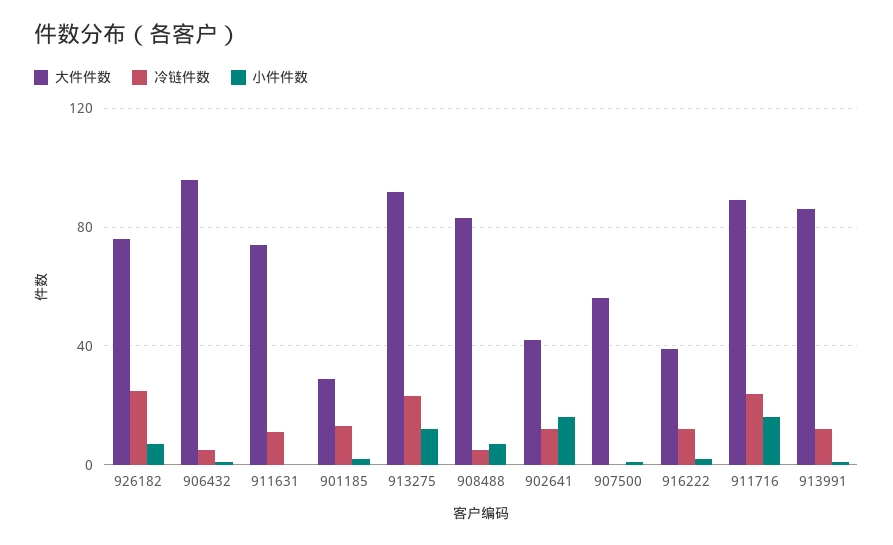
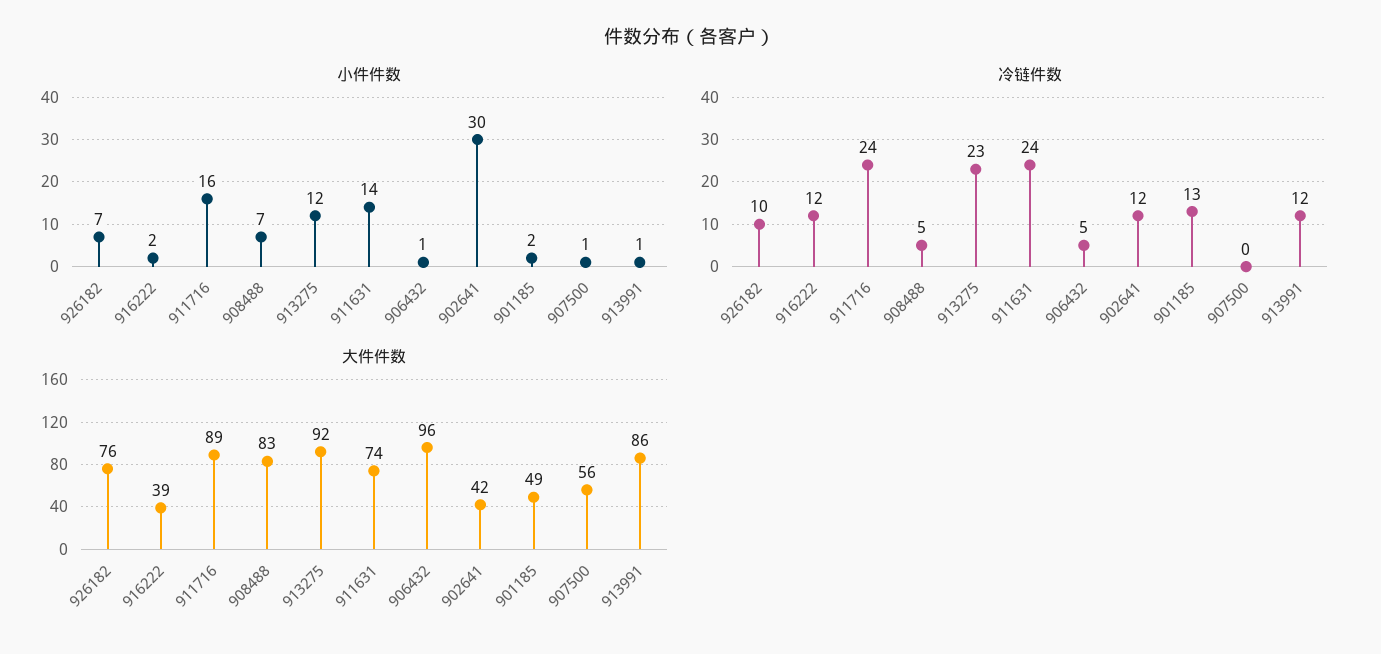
  {
    "大件件数": {
      "926182": 76,
      "906432": 96,
      "911631": 74,
-     "901185": 30,
+     "901185": 49,
      "913275": 92,
      "908488": 83,
      "902641": 42,
      "907500": 56,
      "916222": 39,
      "911716": 89,
      "913991": 86
    },
    "冷链件数": {
-     "926182": 25,
+     "926182": 10,
      "906432": 5,
-     "911631": 10,
+     "911631": 24,
      "901185": 13,
      "913275": 23,
      "908488": 5,
      "902641": 12,
      "907500": 0,
      "916222": 12,
      "911716": 24,
      "913991": 12
    },
    "小件件数": {
      "926182": 7,
      "906432": 1,
-     "911631": 0,
+     "911631": 14,
      "901185": 2,
      "913275": 12,
      "908488": 7,
-     "902641": 15,
+     "902641": 30,
      "907500": 1,
      "916222": 2,
      "911716": 16,
      "913991": 1
    }
  }

